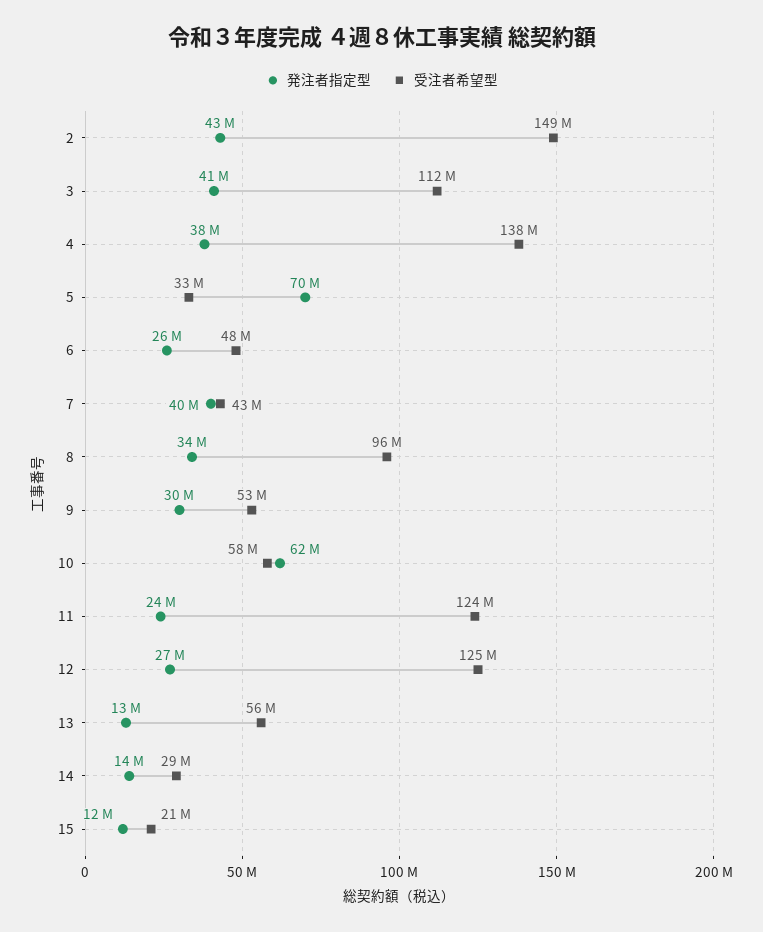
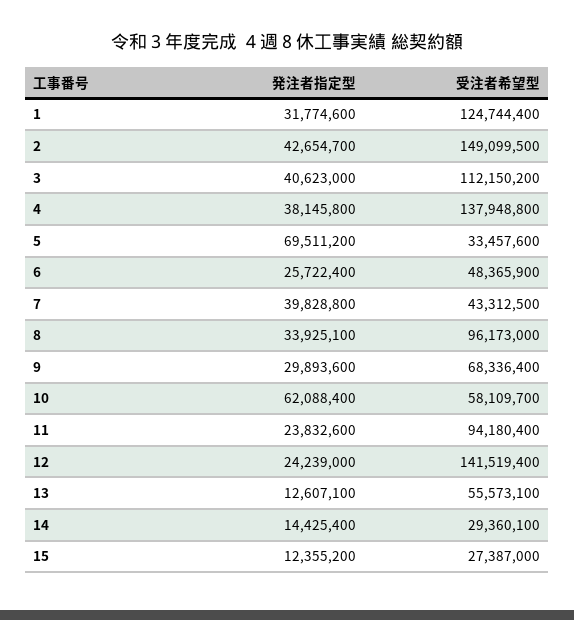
  {
    "発注者指定型": {
      "2": 42654700,
      "3": 40623000,
      "4": 38145800,
      "5": 69511200,
      "6": 25722400,
      "7": 39828800,
      "8": 33925100,
      "9": 29893600,
      "10": 62088400,
      "11": 23832600,
-     "12": 27000000,
+     "12": 24239000,
      "13": 12607100,
      "14": 14425400,
-     "15": 12355200
+     "15": 12355200,
+     "1": 31774600
    },
    "受注者希望型": {
      "2": 149099500,
      "3": 112150200,
      "4": 137948800,
      "5": 33457600,
      "6": 48365900,
      "7": 43312500,
      "8": 96173000,
-     "9": 53000000,
+     "9": 68336400,
      "10": 58109700,
-     "11": 124000000,
+     "11": 94180400,
-     "12": 125000000,
+     "12": 141519400,
      "13": 55573100,
      "14": 29360100,
-     "15": 21000000
+     "15": 27387000,
+     "1": 124744400
    }
  }

